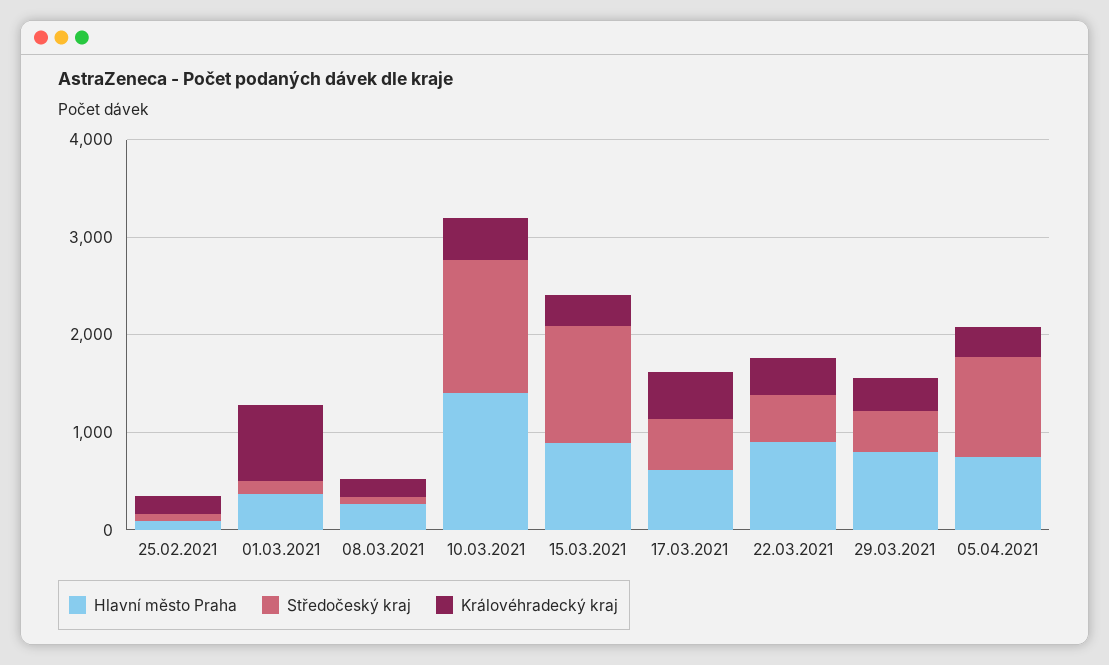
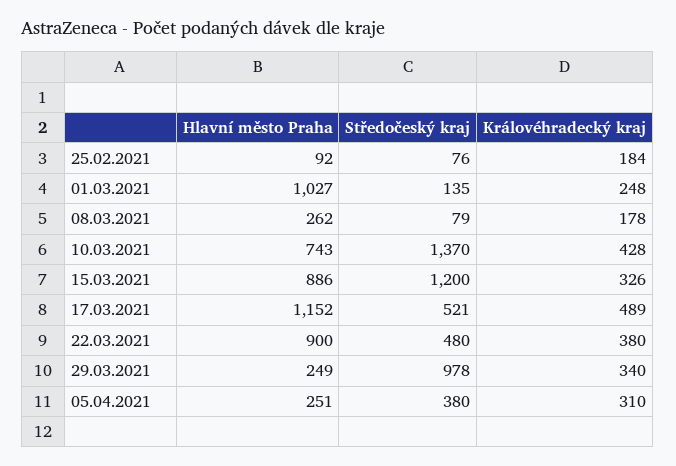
  {
    "Hlavní město Praha": {
      "25.02.2021": 92,
-     "01.03.2021": 400,
+     "01.03.2021": 1027,
      "08.03.2021": 262,
-     "10.03.2021": 1400,
+     "10.03.2021": 743,
      "15.03.2021": 886,
-     "17.03.2021": 600,
+     "17.03.2021": 1152,
      "22.03.2021": 900,
-     "29.03.2021": 800,
+     "29.03.2021": 249,
-     "05.04.2021": 800
+     "05.04.2021": 251
    },
    "Středočeský kraj": {
      "25.02.2021": 76,
      "01.03.2021": 135,
      "08.03.2021": 79,
      "10.03.2021": 1370,
      "15.03.2021": 1200,
      "17.03.2021": 521,
      "22.03.2021": 480,
-     "29.03.2021": 400,
+     "29.03.2021": 978,
-     "05.04.2021": 1000
+     "05.04.2021": 380
    },
    "Královéhradecký kraj": {
      "25.02.2021": 184,
-     "01.03.2021": 800,
+     "01.03.2021": 248,
      "08.03.2021": 178,
      "10.03.2021": 428,
      "15.03.2021": 326,
      "17.03.2021": 489,
      "22.03.2021": 380,
      "29.03.2021": 340,
      "05.04.2021": 310
    }
  }

